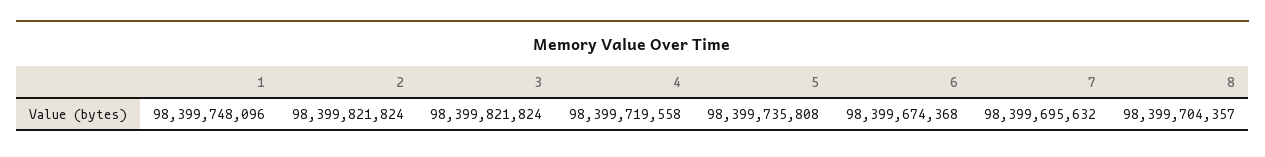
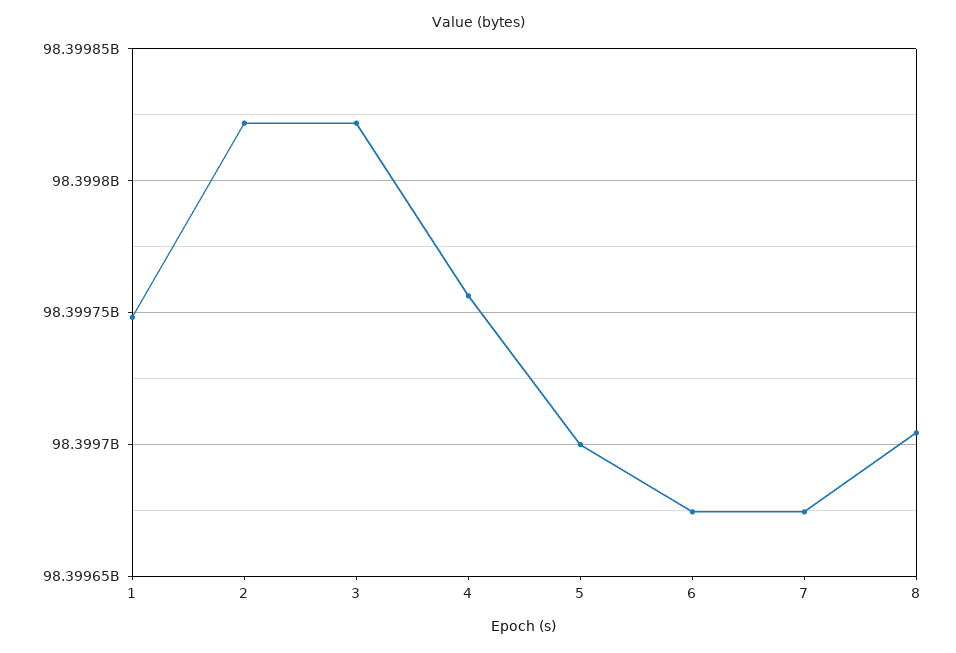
  {
    "1": 98399748096,
    "2": 98399821824,
    "3": 98399821824,
-   "4": 98399719558,
+   "4": 98399755000,
-   "5": 98399735808,
+   "5": 98399700000,
    "6": 98399674368,
-   "7": 98399695632,
+   "7": 98399675000,
    "8": 98399704357
  }

